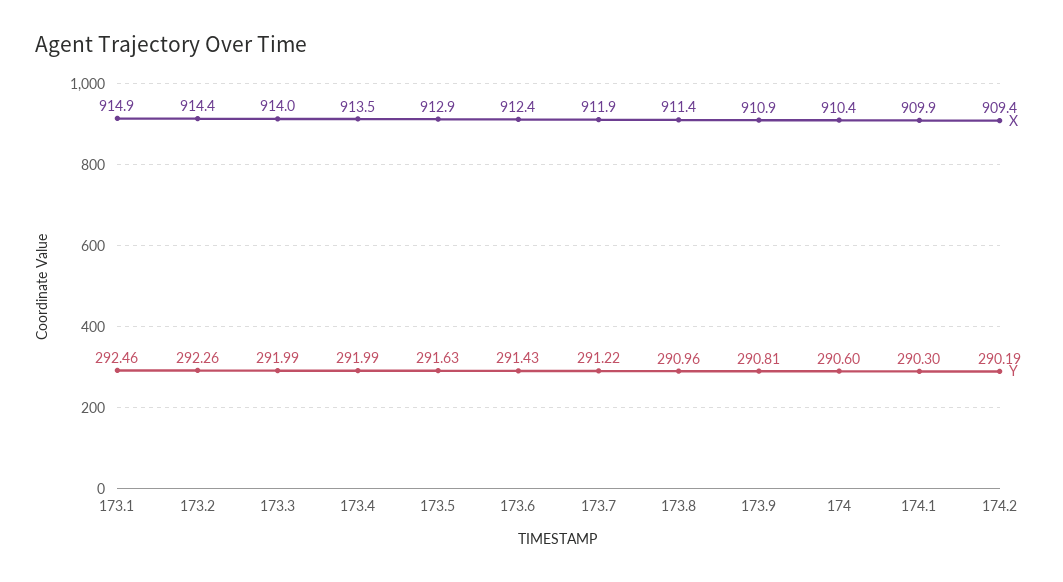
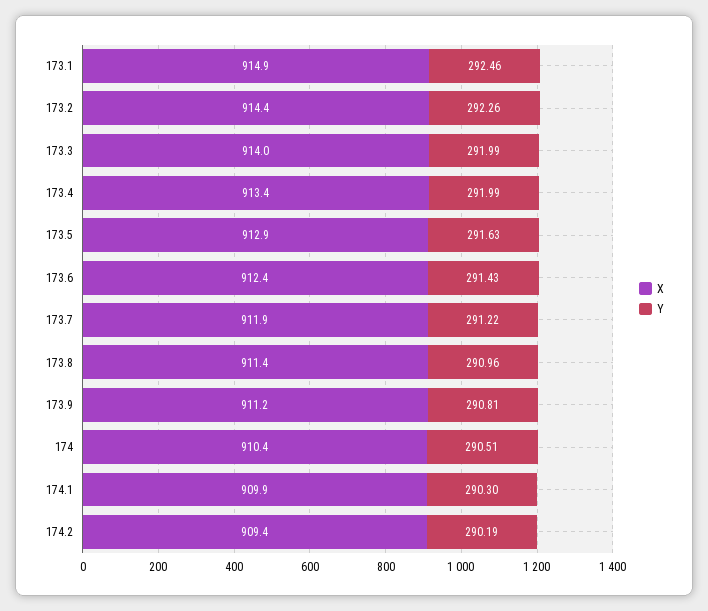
  {
    "X": {
      "173.1": 914.9,
      "173.2": 914.4,
      "173.3": 914,
-     "173.4": 913.5,
+     "173.4": 913.4,
      "173.5": 912.9,
      "173.6": 912.4,
      "173.7": 911.9,
      "173.8": 911.4,
-     "173.9": 910.9,
+     "173.9": 911.2,
      "174": 910.4,
      "174.1": 909.9,
      "174.2": 909.4
    },
    "Y": {
      "173.1": 292.46,
      "173.2": 292.26,
      "173.3": 291.99,
      "173.4": 291.99,
      "173.5": 291.63,
      "173.6": 291.43,
      "173.7": 291.22,
      "173.8": 290.96,
      "173.9": 290.81,
-     "174": 290.6,
+     "174": 290.51,
      "174.1": 290.3,
      "174.2": 290.19
    }
  }

